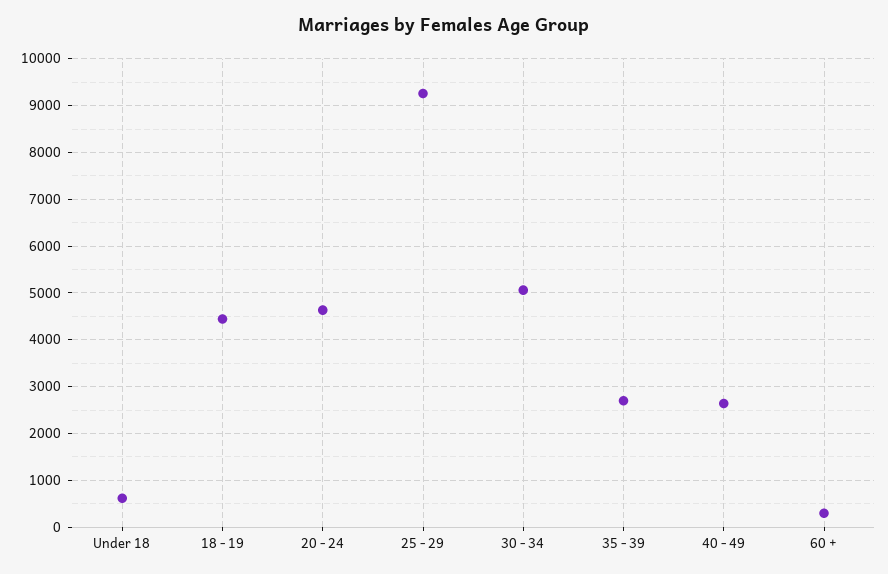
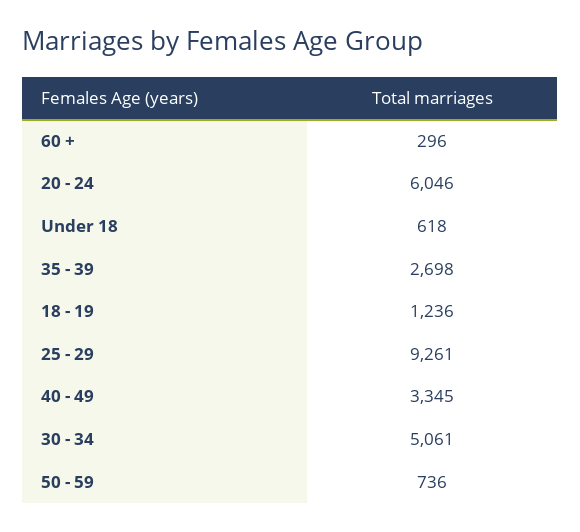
  {
    "Under 18": 618,
-   "18 - 19": 4400,
+   "18 - 19": 1236,
-   "20 - 24": 4600,
+   "20 - 24": 6046,
    "25 - 29": 9261,
    "30 - 34": 5061,
    "35 - 39": 2698,
-   "40 - 49": 2600,
+   "40 - 49": 3345,
-   "60 +": 296
+   "60 +": 296,
+   "50 - 59": 736
  }

